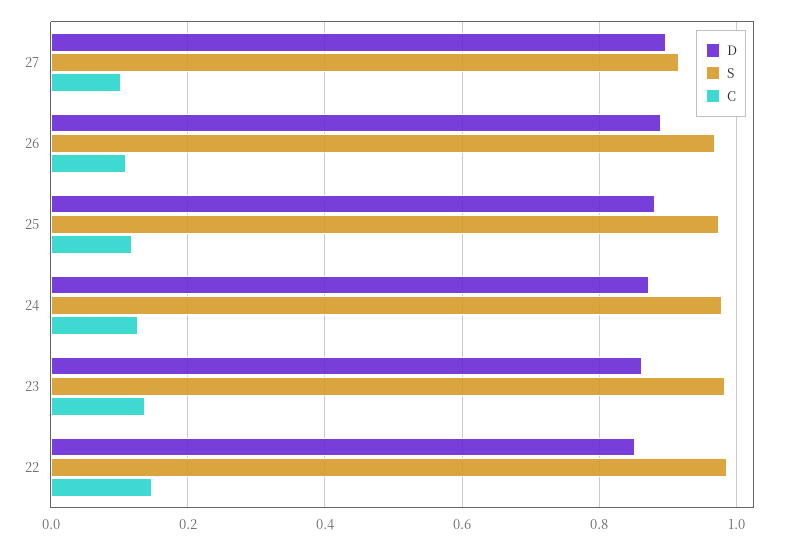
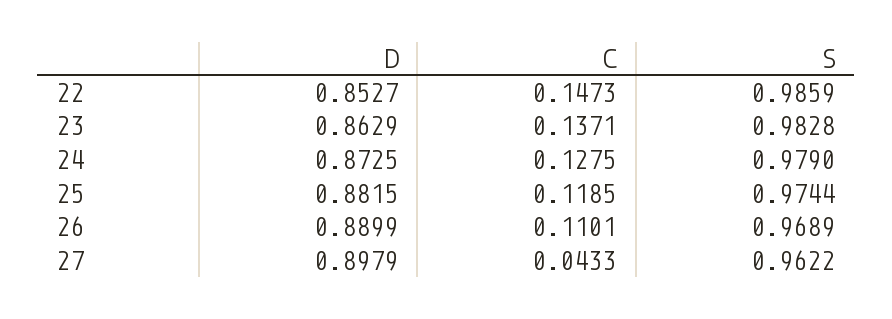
  {
    "D": {
      "27": 0.8979,
      "26": 0.8899,
      "25": 0.8815,
      "24": 0.8725,
      "23": 0.8629,
      "22": 0.8527
    },
    "S": {
-     "27": 0.92,
+     "27": 0.9622,
      "26": 0.9689,
      "25": 0.9744,
      "24": 0.979,
      "23": 0.9828,
      "22": 0.9859
    },
    "C": {
-     "27": 0.1,
+     "27": 0.0433,
      "26": 0.1101,
      "25": 0.1185,
      "24": 0.1275,
      "23": 0.1371,
      "22": 0.1473
    }
  }

